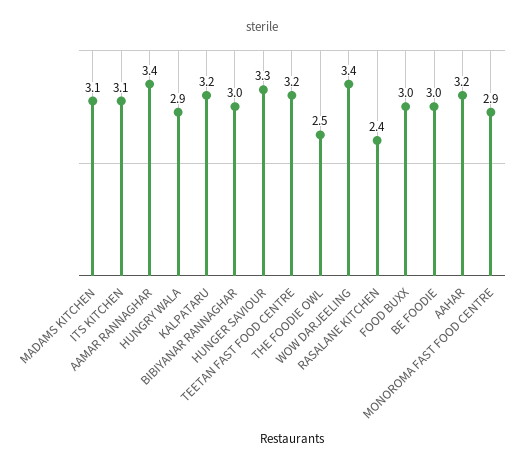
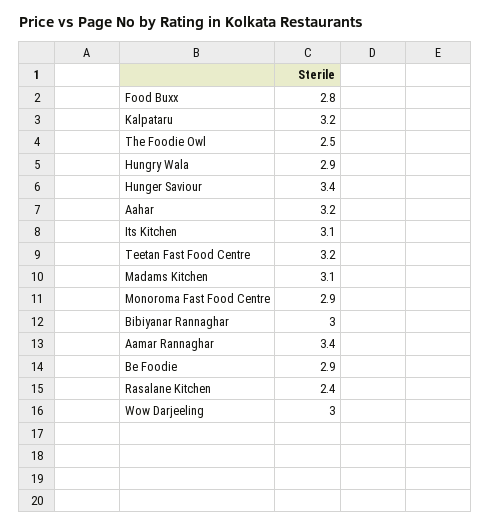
  {
    "MADAMS KITCHEN": 3.1,
    "ITS KITCHEN": 3.1,
    "AAMAR RANNAGHAR": 3.4,
    "HUNGRY WALA": 2.9,
    "KALPATARU": 3.2,
    "BIBIYANAR RANNAGHAR": 3,
-   "HUNGER SAVIOUR": 3.3,
+   "HUNGER SAVIOUR": 3.4,
    "TEETAN FAST FOOD CENTRE": 3.2,
    "THE FOODIE OWL": 2.5,
-   "WOW DARJEELING": 3.4,
+   "WOW DARJEELING": 3,
    "RASALANE KITCHEN": 2.4,
-   "FOOD BUXX": 3,
+   "FOOD BUXX": 2.8,
-   "BE FOODIE": 3,
+   "BE FOODIE": 2.9,
    "AAHAR": 3.2,
    "MONOROMA FAST FOOD CENTRE": 2.9
  }

